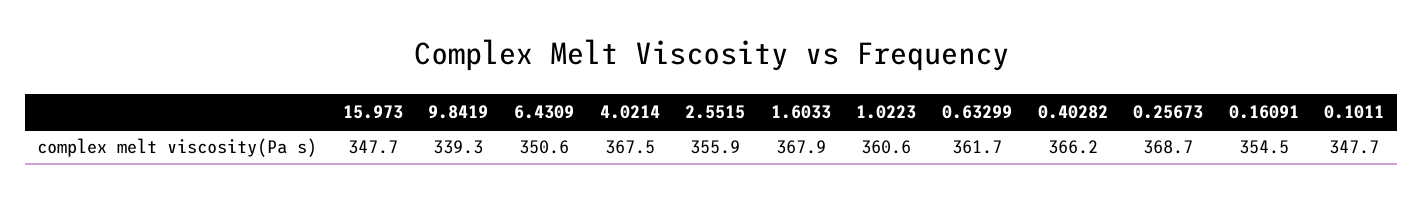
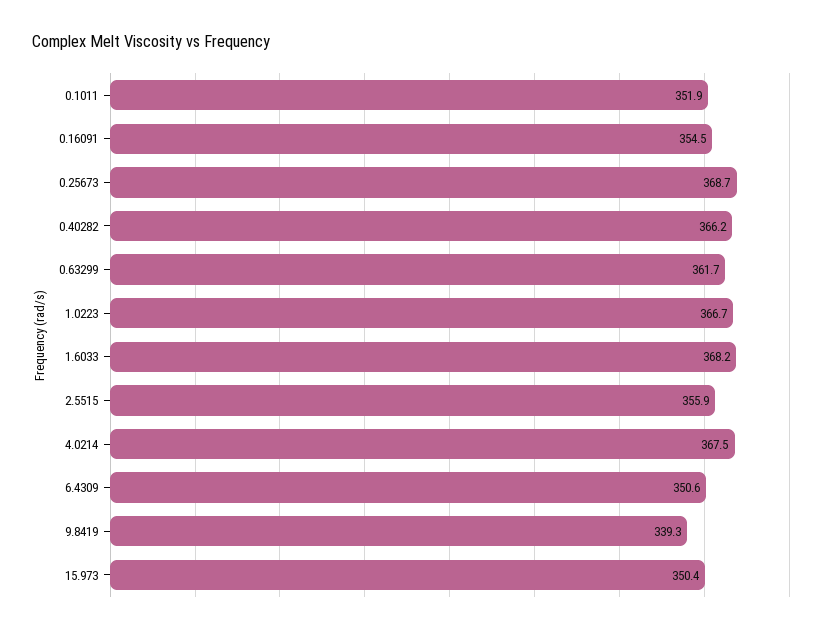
  {
-   "15.973": 347.7,
+   "15.973": 350.4,
    "9.8419": 339.3,
    "6.4309": 350.6,
    "4.0214": 367.5,
    "2.5515": 355.9,
-   "1.6033": 367.9,
+   "1.6033": 368.2,
-   "1.0223": 360.6,
+   "1.0223": 366.7,
    "0.63299": 361.7,
    "0.40282": 366.2,
    "0.25673": 368.7,
    "0.16091": 354.5,
-   "0.1011": 347.7
+   "0.1011": 351.9
  }

